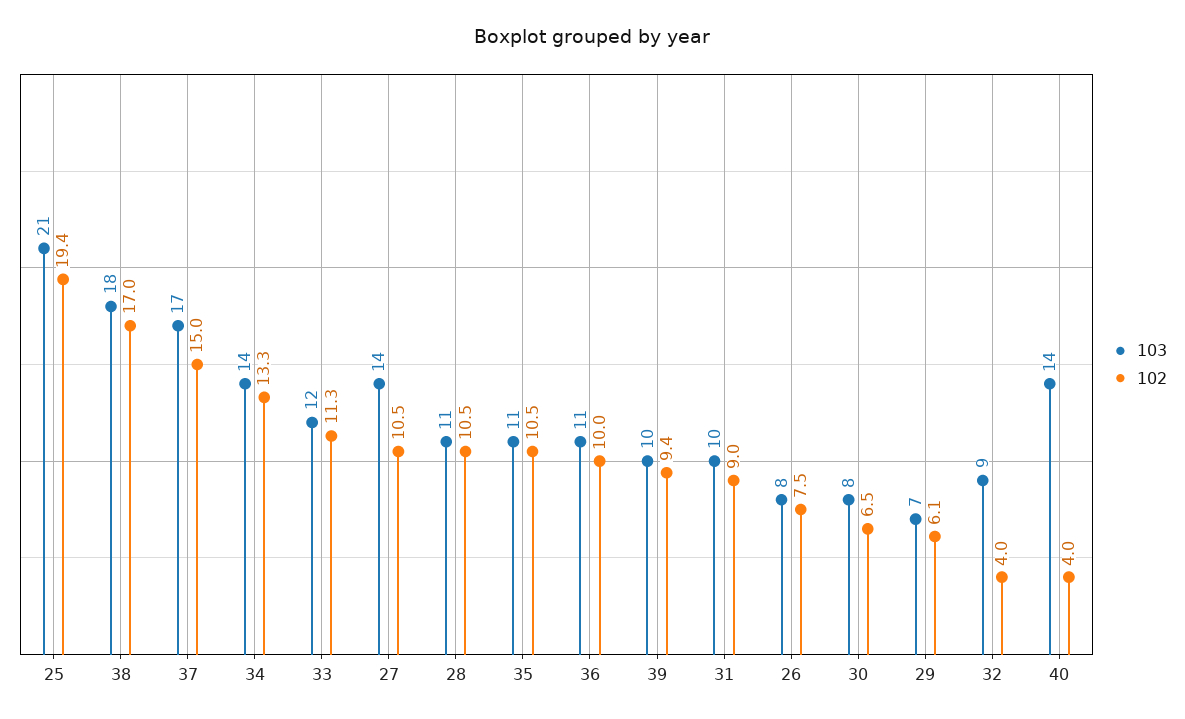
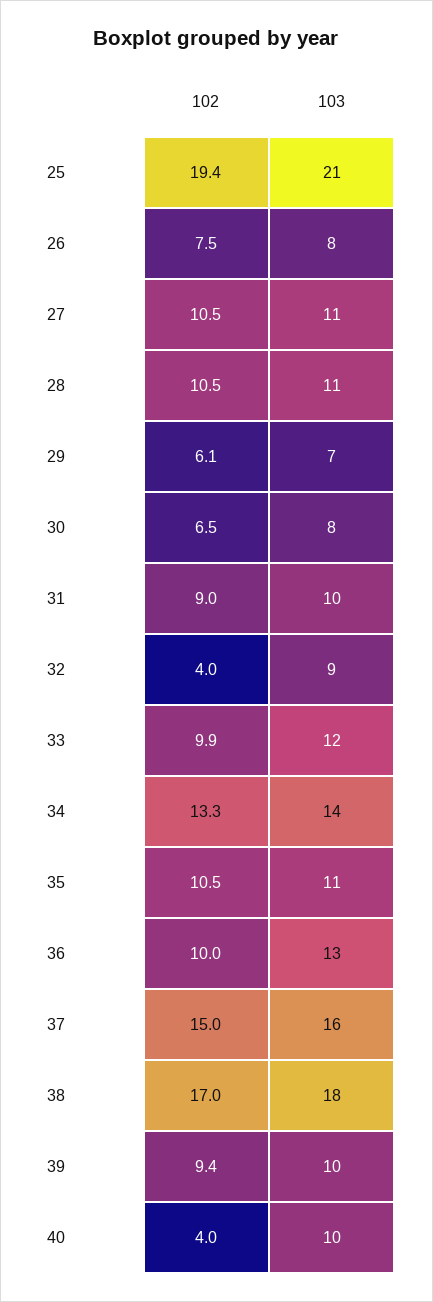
  {
    "103": {
      "25": 21,
      "38": 18,
-     "37": 17,
+     "37": 16,
      "34": 14,
      "33": 12,
-     "27": 14,
+     "27": 11,
      "28": 11,
      "35": 11,
-     "36": 11,
+     "36": 13,
      "39": 10,
      "31": 10,
      "26": 8,
      "30": 8,
      "29": 7,
      "32": 9,
-     "40": 14
+     "40": 10
    },
    "102": {
      "25": 19.4,
      "38": 17,
      "37": 15,
      "34": 13.3,
-     "33": 11.3,
+     "33": 9.9,
      "27": 10.5,
      "28": 10.5,
      "35": 10.5,
      "36": 10,
      "39": 9.4,
      "31": 9,
      "26": 7.5,
      "30": 6.5,
      "29": 6.1,
      "32": 4,
      "40": 4
    }
  }

